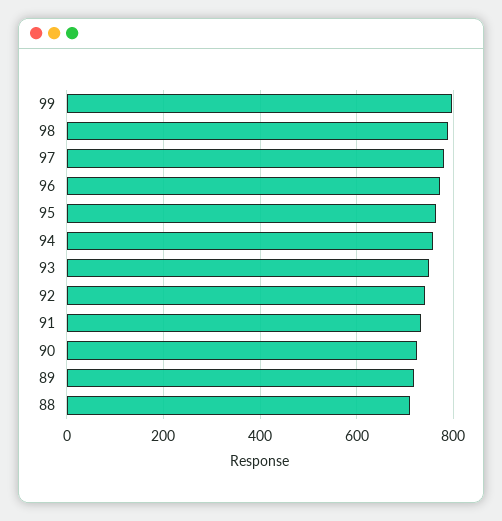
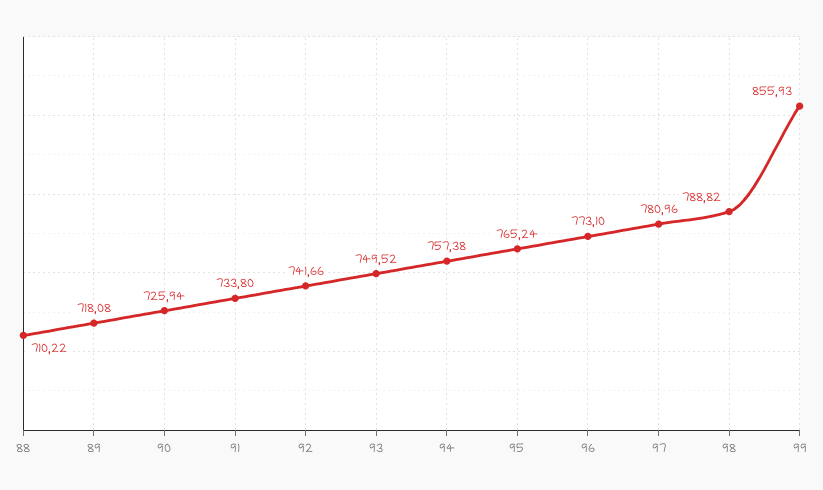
  {
-   "99": 800,
+   "99": 855.93,
    "98": 788.82,
    "97": 780.96,
    "96": 773.1,
    "95": 765.24,
    "94": 757.38,
    "93": 749.52,
    "92": 741.66,
    "91": 733.8,
    "90": 725.94,
    "89": 718.08,
    "88": 710.22
  }

